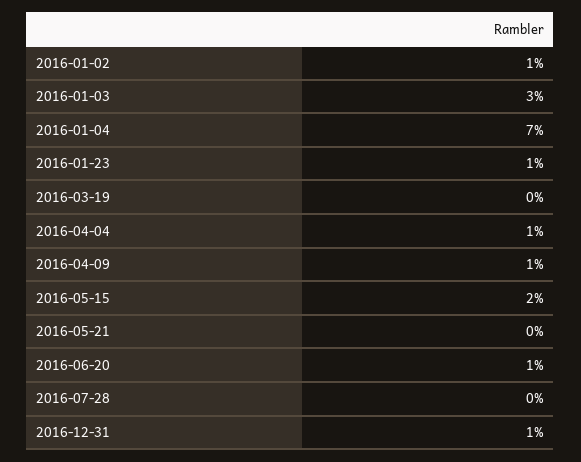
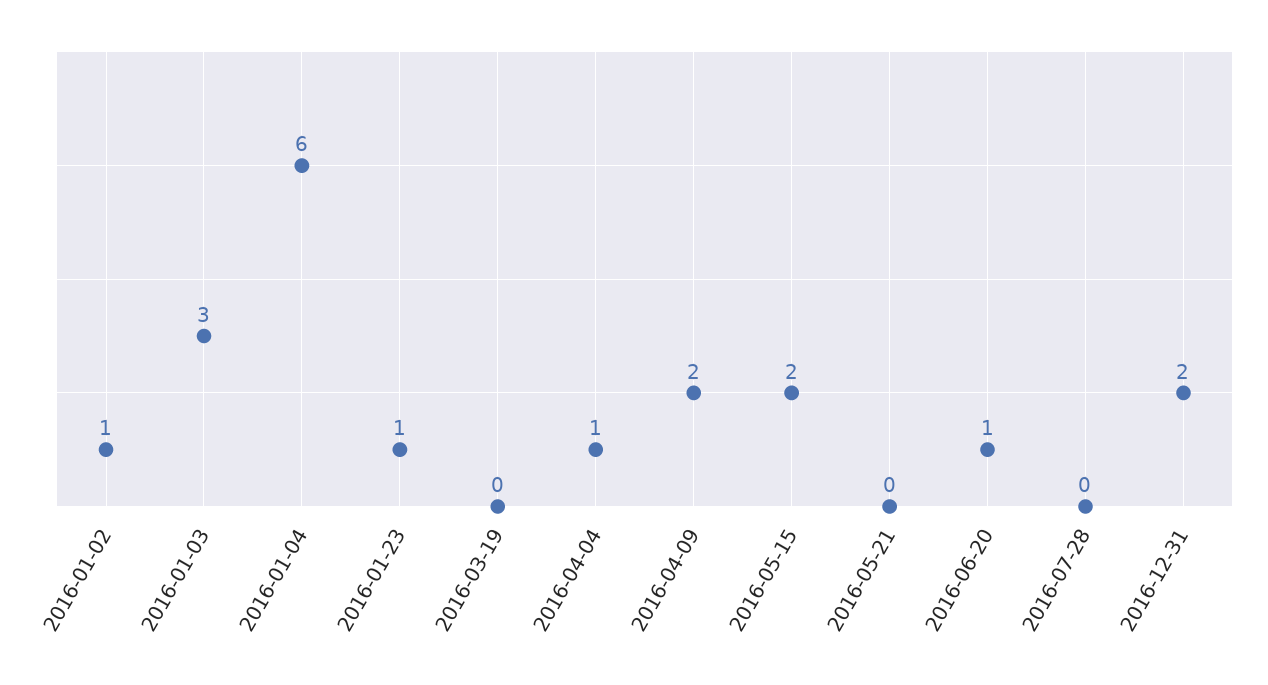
  {
    "2016-01-02": 1,
    "2016-01-03": 3,
-   "2016-01-04": 7,
+   "2016-01-04": 6,
    "2016-01-23": 1,
    "2016-03-19": 0,
    "2016-04-04": 1,
-   "2016-04-09": 1,
+   "2016-04-09": 2,
    "2016-05-15": 2,
    "2016-05-21": 0,
    "2016-06-20": 1,
    "2016-07-28": 0,
-   "2016-12-31": 1
+   "2016-12-31": 2
  }

